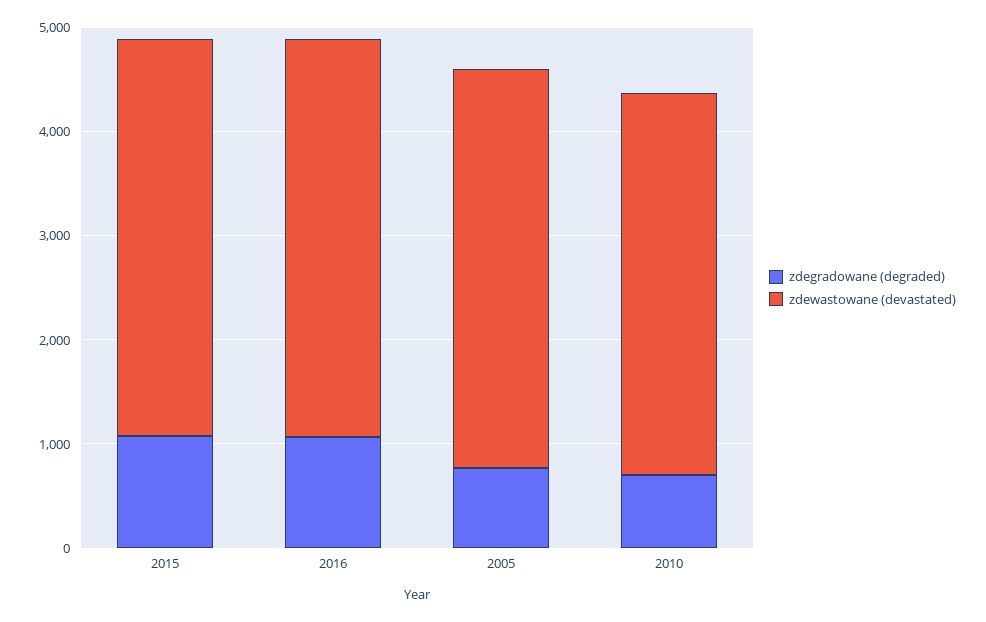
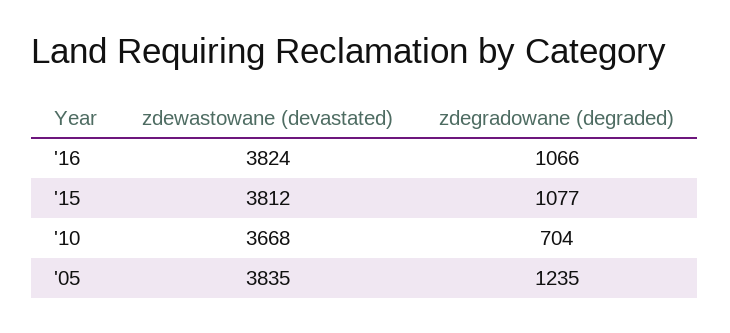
  {
    "zdegradowane (degraded)": {
      "2015": 1077,
      "2016": 1066,
-     "2005": 800,
+     "2005": 1235,
      "2010": 704
    },
    "zdewastowane (devastated)": {
      "2015": 3812,
      "2016": 3824,
      "2005": 3835,
      "2010": 3668
    }
  }

